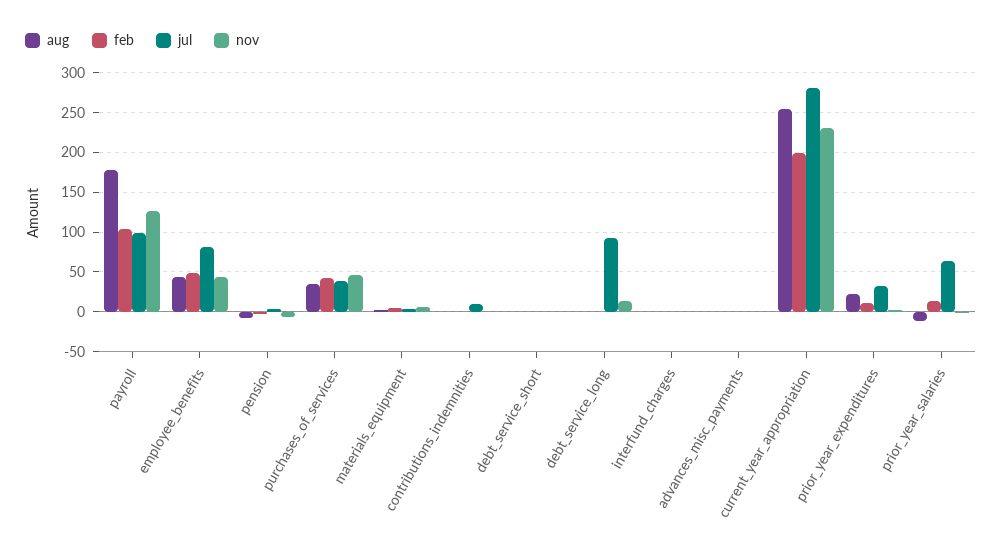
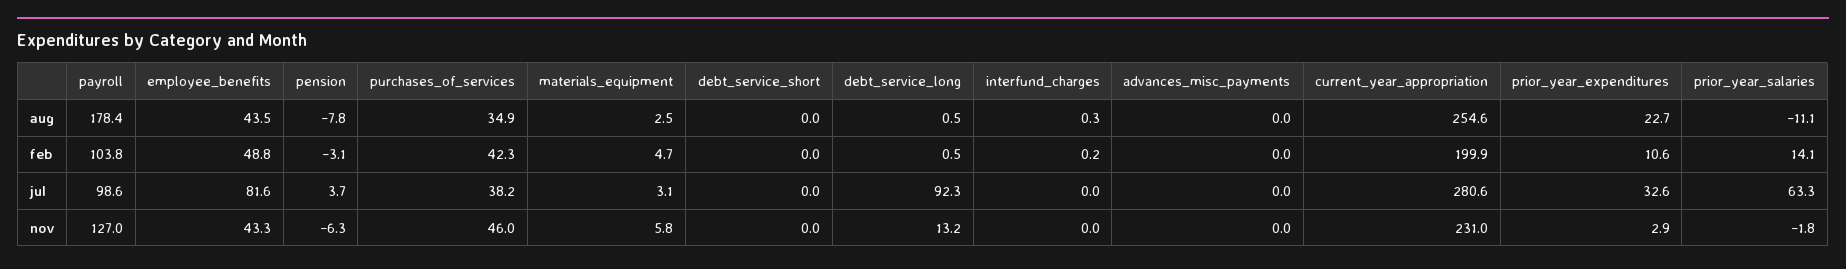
  {
    "aug": {
      "payroll": 178.4,
      "employee_benefits": 43.5,
      "pension": -7.8,
      "purchases_of_services": 34.9,
      "materials_equipment": 2.5,
-     "contributions_indemnities": 0,
      "debt_service_short": 0,
      "debt_service_long": 0.5,
      "interfund_charges": 0.3,
      "advances_misc_payments": 0,
      "current_year_appropriation": 254.6,
      "prior_year_expenditures": 22.7,
      "prior_year_salaries": -11.1
    },
    "feb": {
      "payroll": 103.8,
      "employee_benefits": 48.8,
      "pension": -3.1,
      "purchases_of_services": 42.3,
      "materials_equipment": 4.7,
-     "contributions_indemnities": 0,
      "debt_service_short": 0,
      "debt_service_long": 0.5,
      "interfund_charges": 0.2,
      "advances_misc_payments": 0,
      "current_year_appropriation": 199.9,
      "prior_year_expenditures": 10.6,
      "prior_year_salaries": 14.1
    },
    "jul": {
      "payroll": 98.6,
      "employee_benefits": 81.6,
      "pension": 3.7,
      "purchases_of_services": 38.2,
      "materials_equipment": 3.1,
-     "contributions_indemnities": 10,
      "debt_service_short": 0,
      "debt_service_long": 92.3,
      "interfund_charges": 0,
      "advances_misc_payments": 0,
      "current_year_appropriation": 280.6,
      "prior_year_expenditures": 32.6,
      "prior_year_salaries": 63.3
    },
    "nov": {
      "payroll": 127,
      "employee_benefits": 43.3,
      "pension": -6.3,
      "purchases_of_services": 46,
      "materials_equipment": 5.8,
-     "contributions_indemnities": 0,
      "debt_service_short": 0,
      "debt_service_long": 13.2,
      "interfund_charges": 0,
      "advances_misc_payments": 0,
      "current_year_appropriation": 231,
      "prior_year_expenditures": 2.9,
      "prior_year_salaries": -1.8
    }
  }

